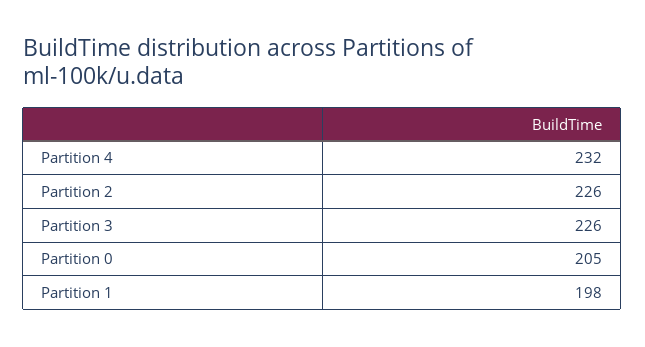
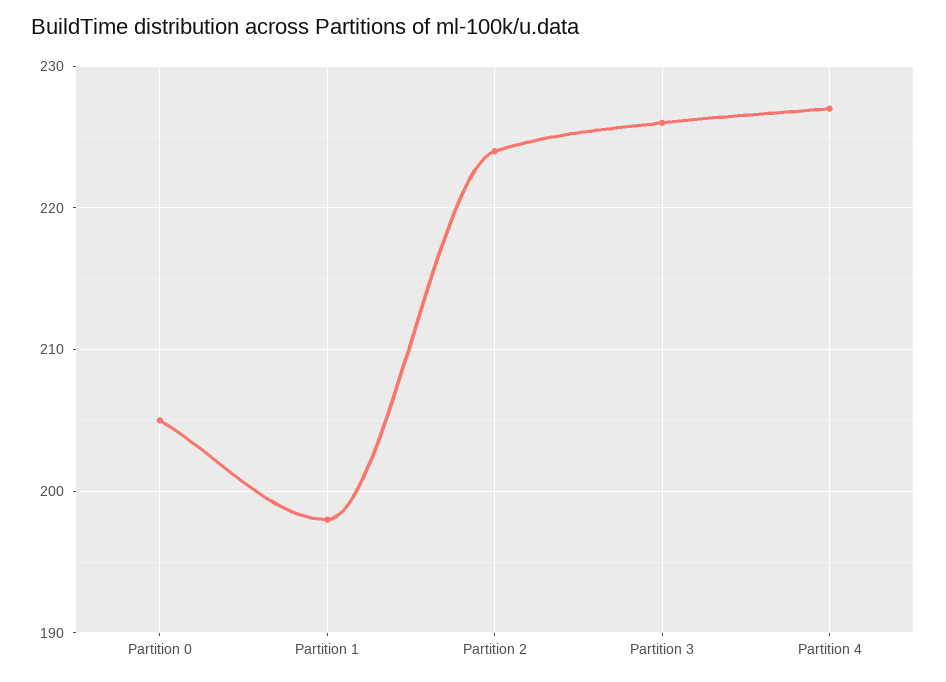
  {
-   "Partition 4": 232,
+   "Partition 4": 227,
-   "Partition 2": 226,
+   "Partition 2": 224,
    "Partition 3": 226,
    "Partition 0": 205,
    "Partition 1": 198
  }

